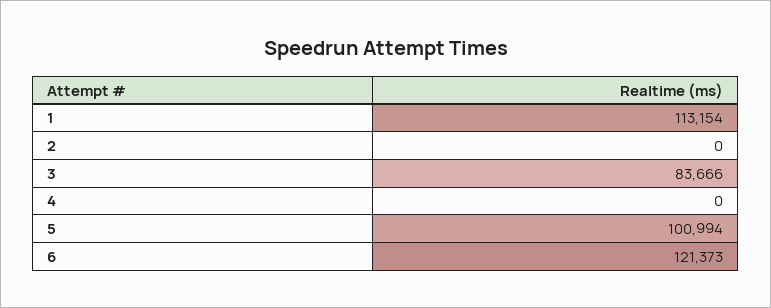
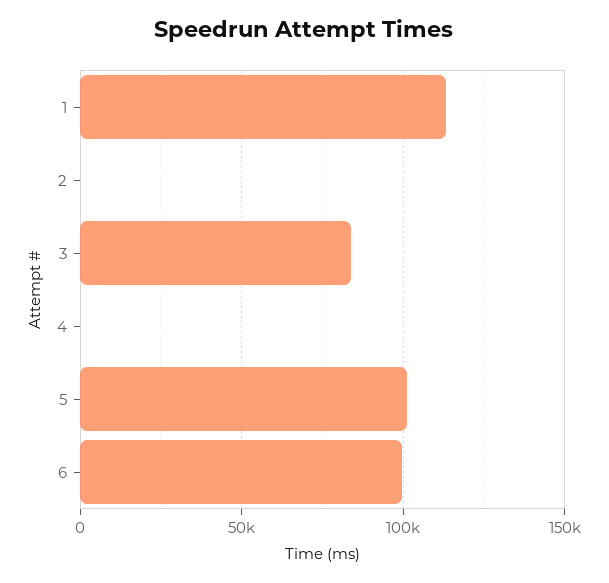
  {
    "1": 113154,
    "2": 0,
    "3": 83666,
    "4": 0,
    "5": 100994,
-   "6": 121373
+   "6": 100000
  }

